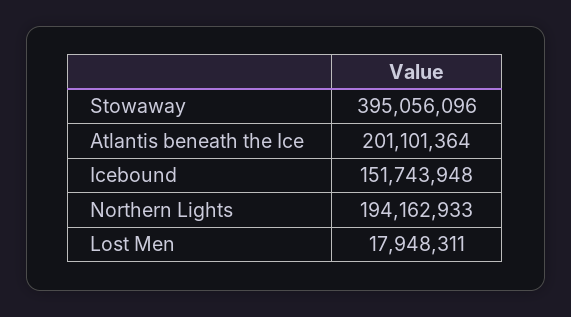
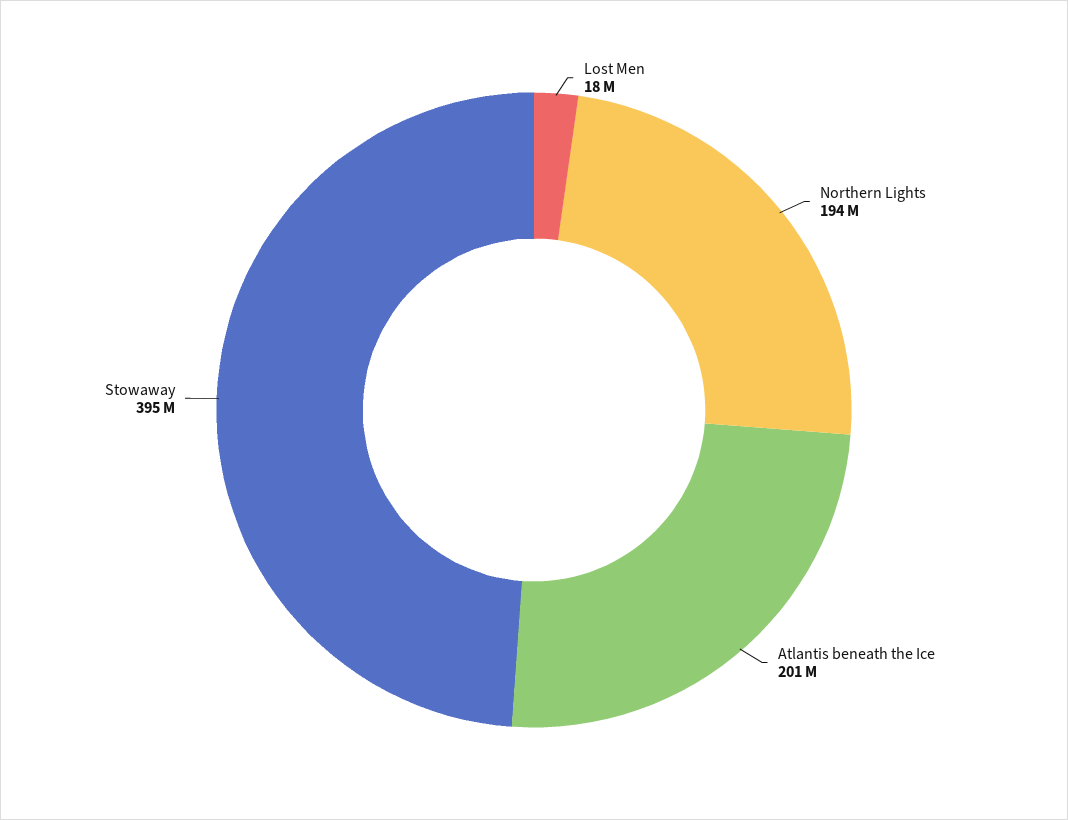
  {
    "Stowaway": 395056096,
    "Atlantis beneath the Ice": 201101364,
-   "Icebound": 151743948,
    "Northern Lights": 194162933,
    "Lost Men": 17948311
  }

